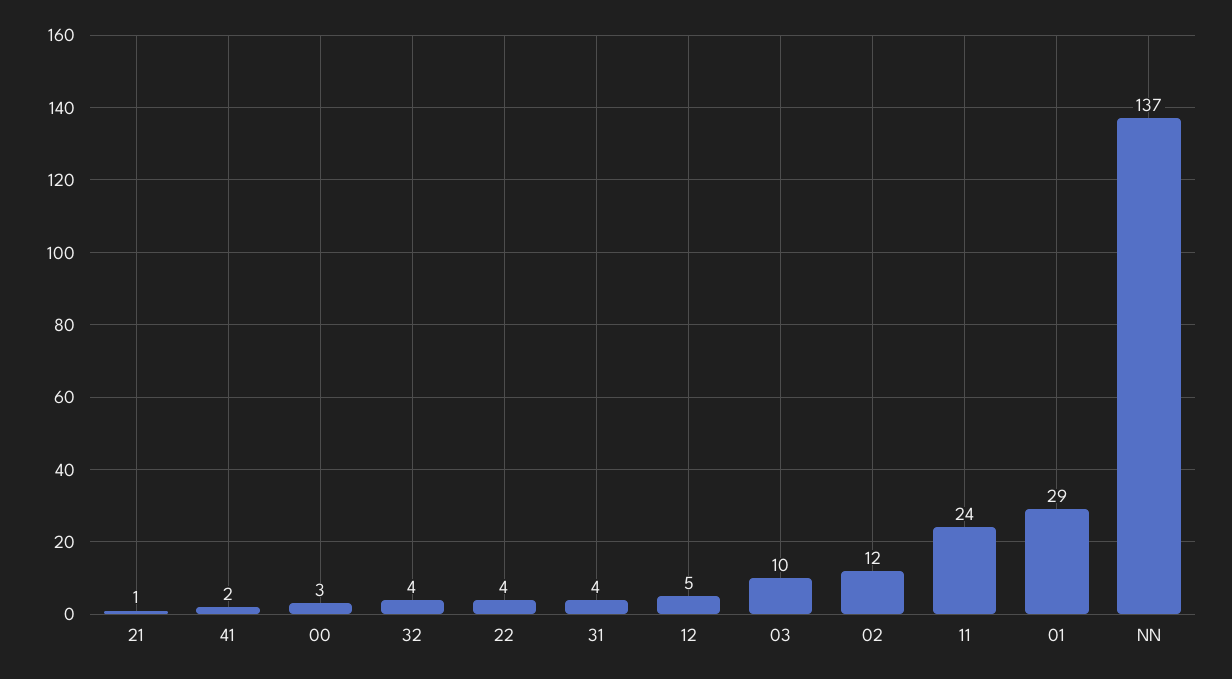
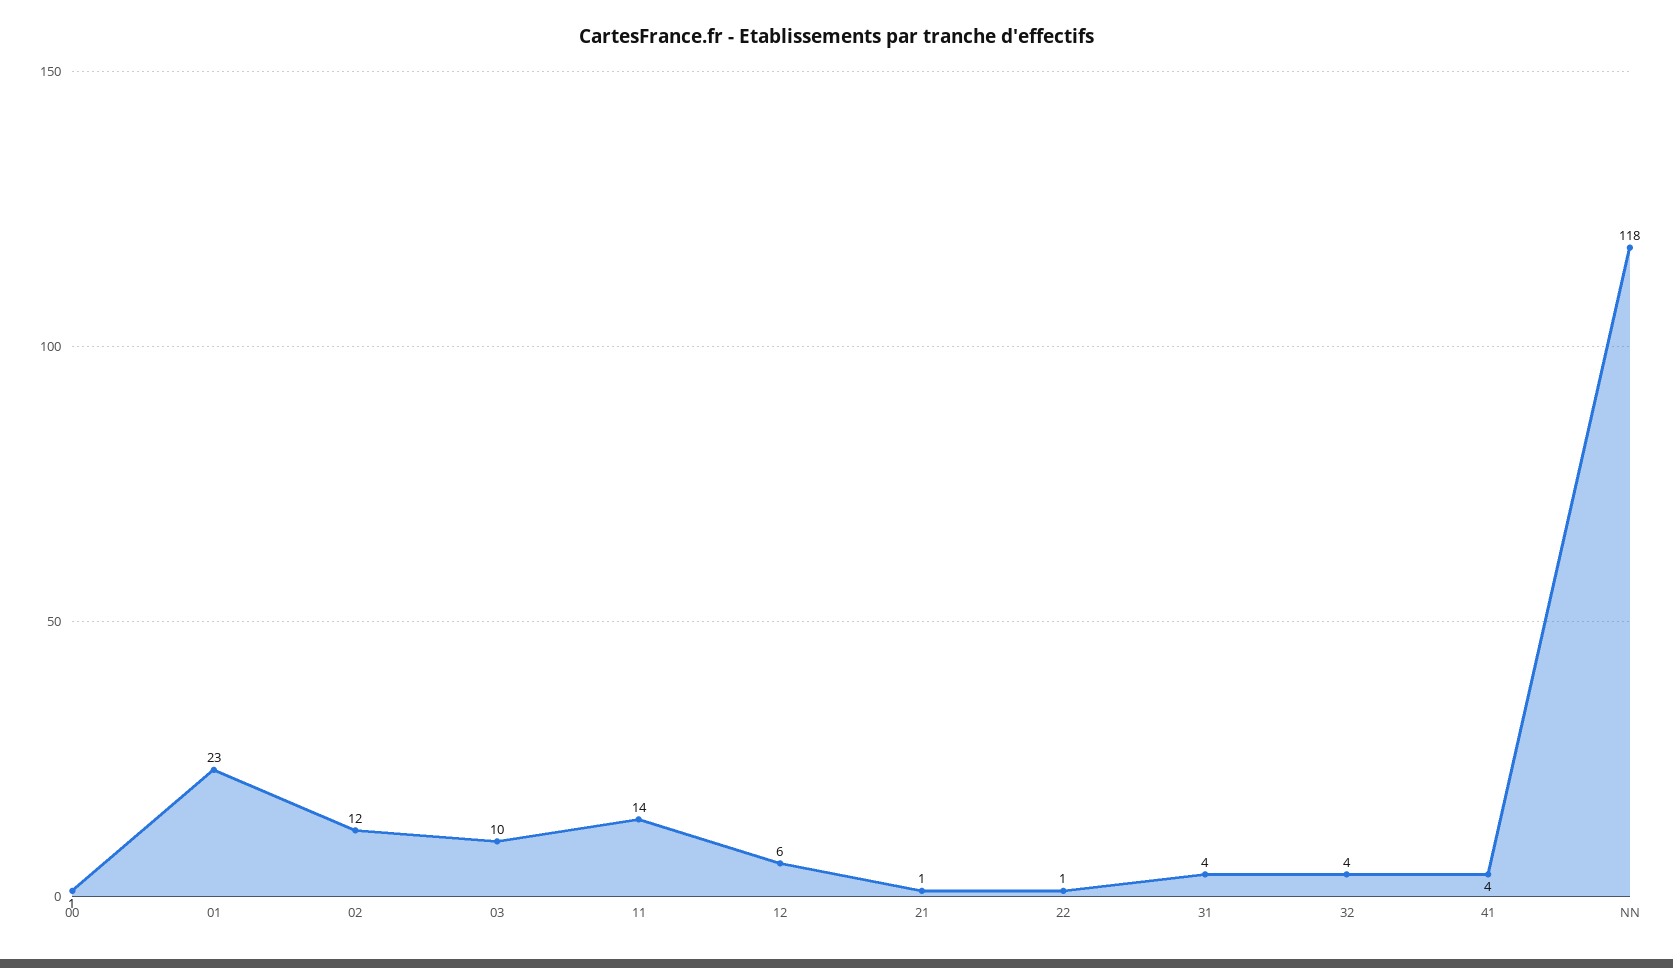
  {
    "21": 1,
-   "41": 2,
+   "41": 4,
-   "00": 3,
+   "00": 1,
    "32": 4,
-   "22": 4,
+   "22": 1,
    "31": 4,
-   "12": 5,
+   "12": 6,
    "03": 10,
    "02": 12,
-   "11": 24,
+   "11": 14,
-   "01": 29,
+   "01": 23,
-   "NN": 137
+   "NN": 118
  }

